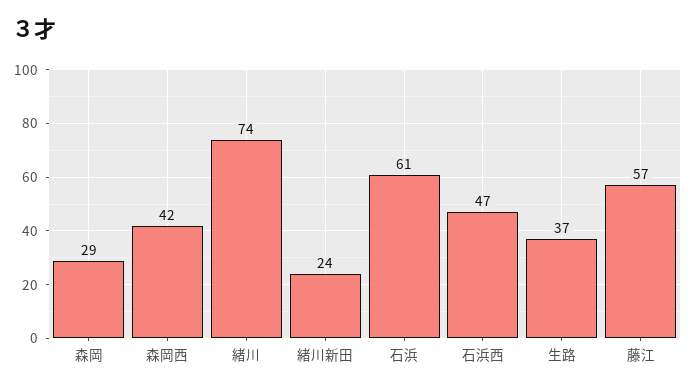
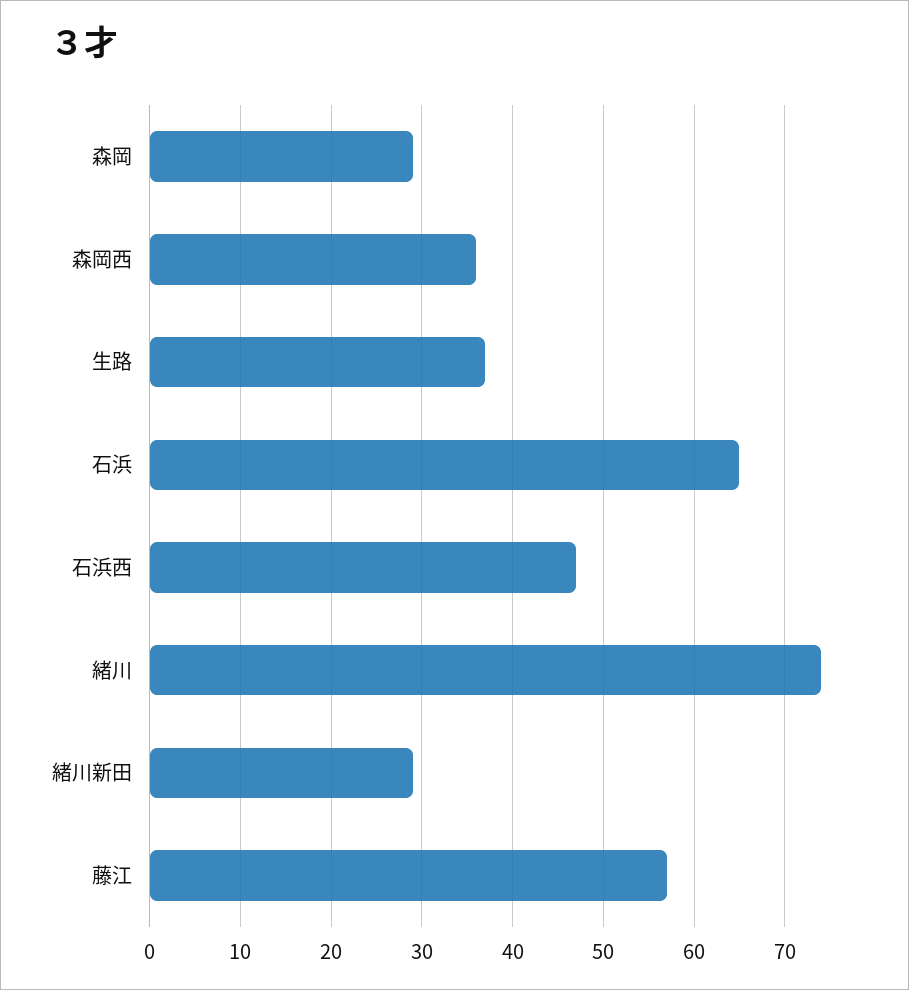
  {
    "森岡": 29,
-   "森岡西": 42,
+   "森岡西": 36,
    "緒川": 74,
-   "緒川新田": 24,
+   "緒川新田": 29,
-   "石浜": 61,
+   "石浜": 65,
    "石浜西": 47,
    "生路": 37,
    "藤江": 57
  }

